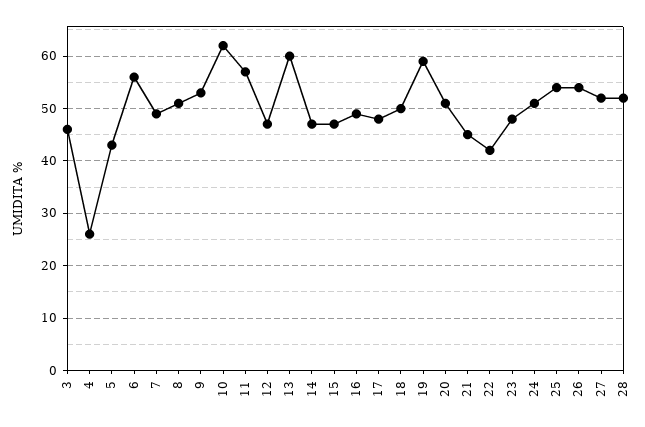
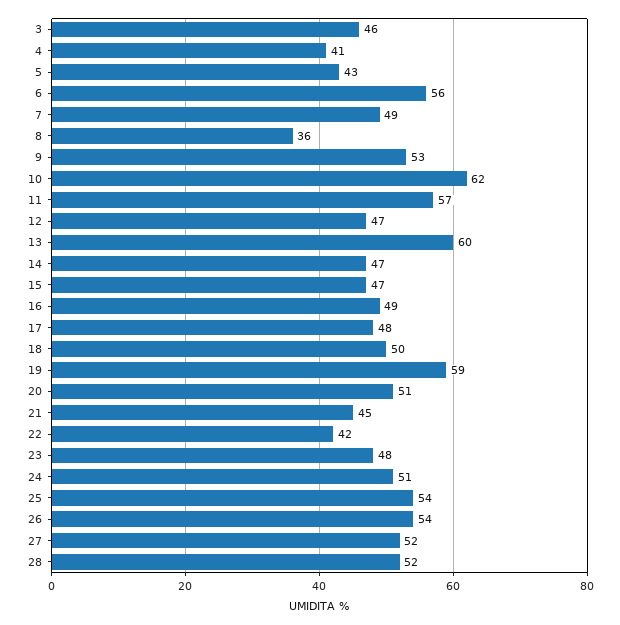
  {
    "3": 46,
-   "4": 25,
+   "4": 41,
    "5": 43,
    "6": 56,
    "7": 49,
-   "8": 50,
+   "8": 36,
    "9": 53,
    "10": 62,
    "11": 57,
    "12": 47,
    "13": 60,
    "14": 47,
    "15": 47,
    "16": 49,
    "17": 48,
    "18": 50,
    "19": 59,
    "20": 51,
    "21": 45,
    "22": 42,
    "23": 48,
    "24": 51,
    "25": 54,
    "26": 54,
    "27": 52,
    "28": 52
  }

